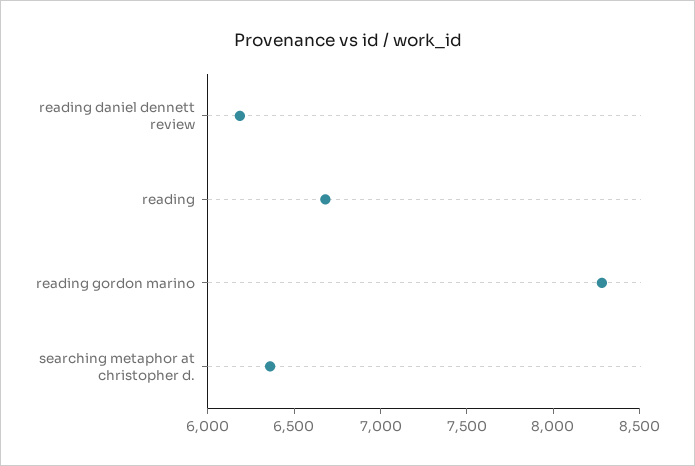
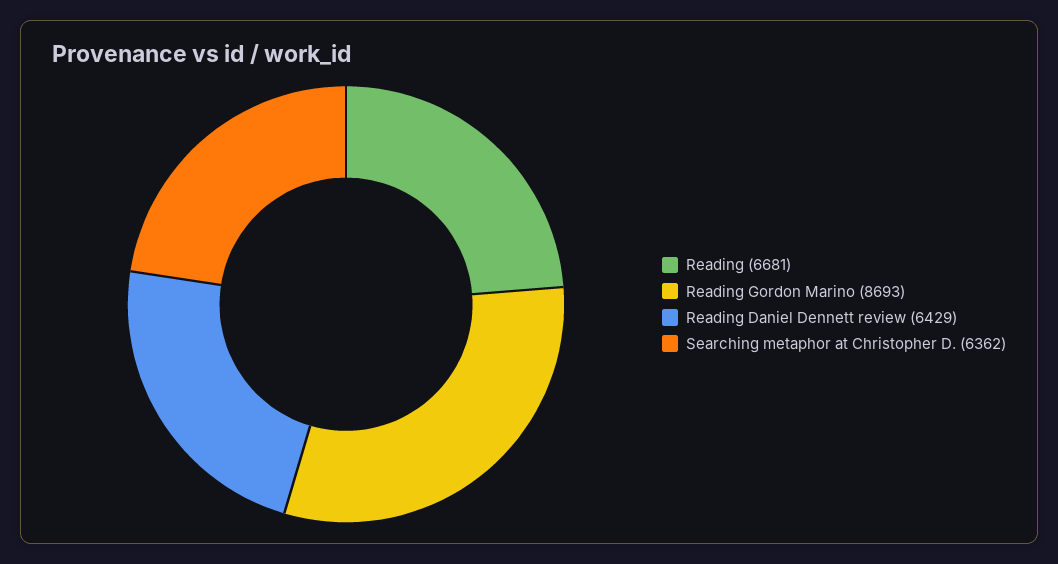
  {
-   "reading daniel dennett review": 6200,
+   "reading daniel dennett review": 6429,
    "reading": 6681,
-   "reading gordon marino": 8300,
+   "reading gordon marino": 8693,
    "searching metaphor at christopher d.": 6362
  }

